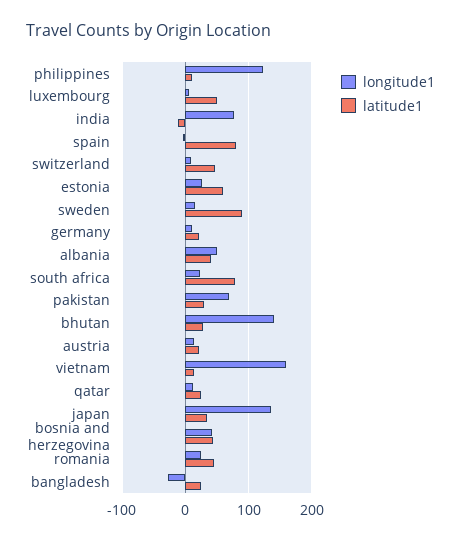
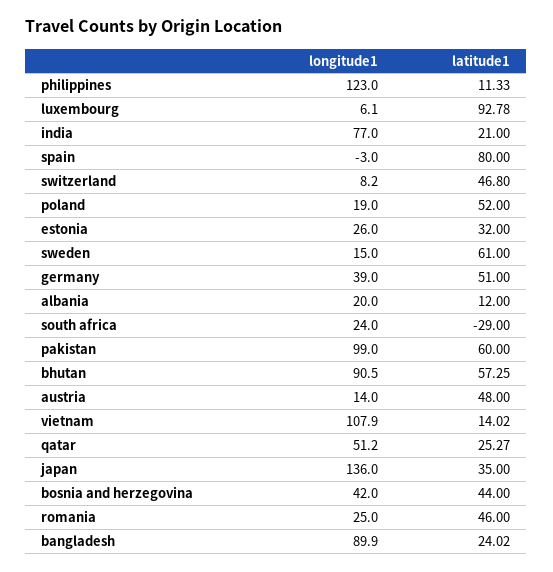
  {
    "longitude1": {
      "philippines": 123,
      "luxembourg": 6.1,
      "india": 77,
      "spain": -3,
      "switzerland": 8.2,
      "estonia": 26,
      "sweden": 15,
-     "germany": 10,
+     "germany": 39,
-     "albania": 50,
+     "albania": 20,
      "south africa": 24,
-     "pakistan": 70,
+     "pakistan": 99,
-     "bhutan": 140,
+     "bhutan": 90.5,
      "austria": 14,
-     "vietnam": 160,
+     "vietnam": 107.9,
-     "qatar": 10,
+     "qatar": 51.2,
      "japan": 136,
      "bosnia and herzegovina": 42,
      "romania": 25,
-     "bangladesh": -30
+     "bangladesh": 89.9,
+     "poland": 19
    },
    "latitude1": {
      "philippines": 11.33,
-     "luxembourg": 50,
+     "luxembourg": 92.78,
-     "india": -10,
+     "india": 21,
      "spain": 80,
      "switzerland": 46.8,
-     "estonia": 60,
+     "estonia": 32,
-     "sweden": 90,
+     "sweden": 61,
-     "germany": 20,
+     "germany": 51,
-     "albania": 40,
+     "albania": 12,
-     "south africa": 80,
+     "south africa": -29,
-     "pakistan": 30,
+     "pakistan": 60,
-     "bhutan": 30,
+     "bhutan": 57.25,
-     "austria": 20,
+     "austria": 48,
      "vietnam": 14.02,
      "qatar": 25.27,
      "japan": 35,
      "bosnia and herzegovina": 44,
      "romania": 46,
-     "bangladesh": 24.02
+     "bangladesh": 24.02,
+     "poland": 52
    }
  }

